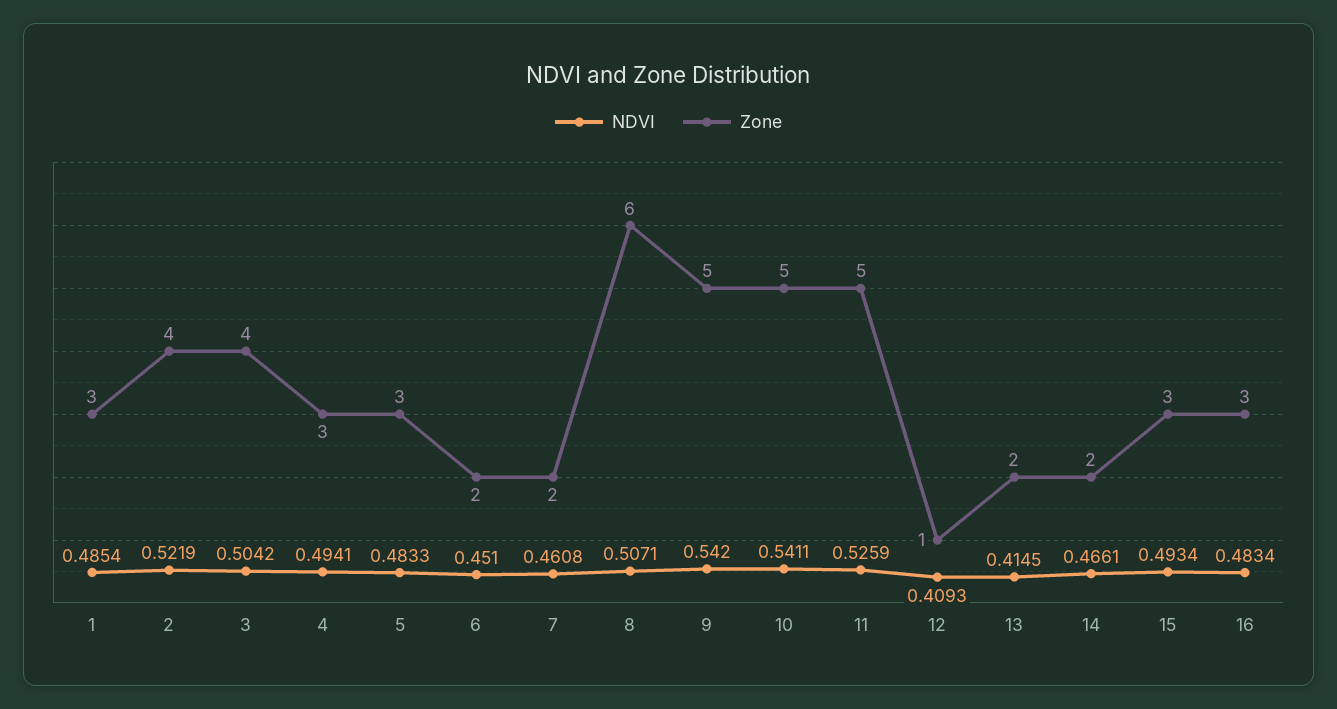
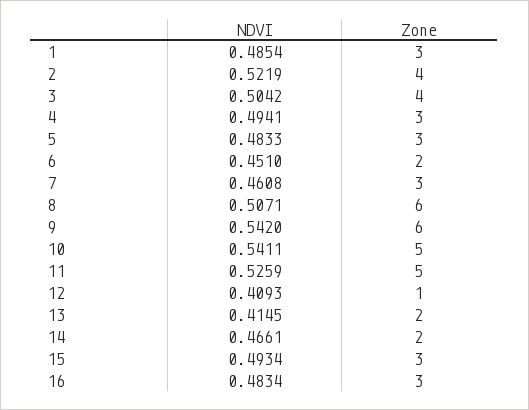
  {
    "NDVI": {
      "1": 0.4854,
      "2": 0.5219,
      "3": 0.5042,
      "4": 0.4941,
      "5": 0.4833,
      "6": 0.451,
      "7": 0.4608,
      "8": 0.5071,
      "9": 0.542,
      "10": 0.5411,
      "11": 0.5259,
      "12": 0.4093,
      "13": 0.4145,
      "14": 0.4661,
      "15": 0.4934,
      "16": 0.4834
    },
    "Zone": {
      "1": 3,
      "2": 4,
      "3": 4,
      "4": 3,
      "5": 3,
      "6": 2,
-     "7": 2,
+     "7": 3,
      "8": 6,
-     "9": 5,
+     "9": 6,
      "10": 5,
      "11": 5,
      "12": 1,
      "13": 2,
      "14": 2,
      "15": 3,
      "16": 3
    }
  }

